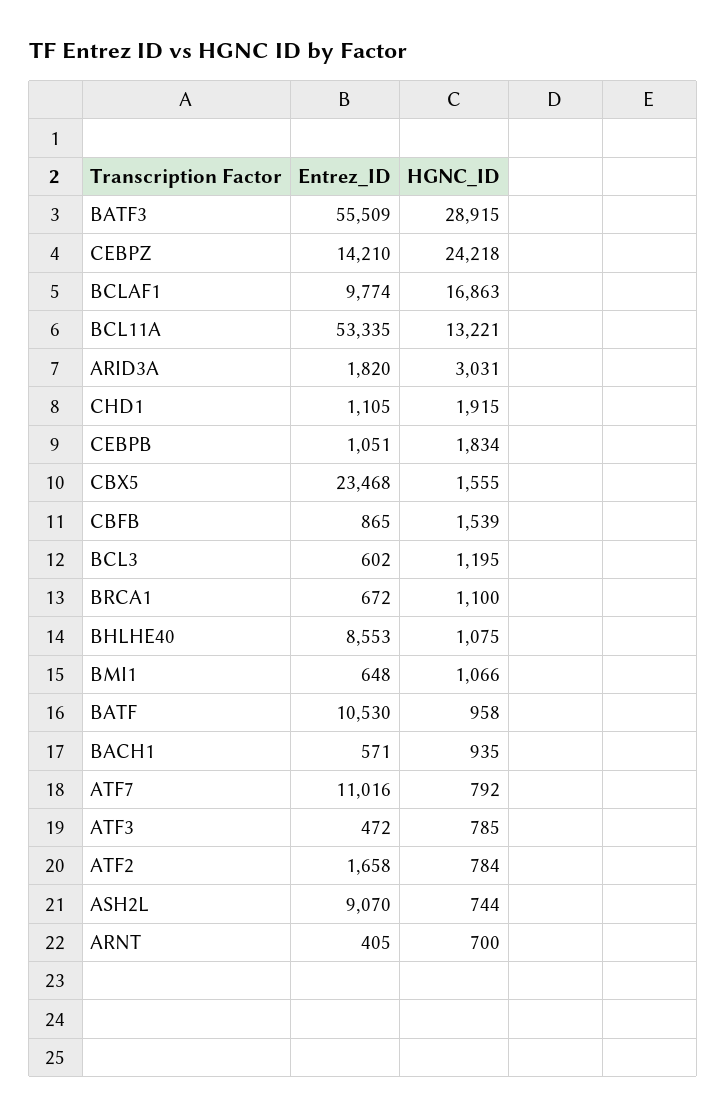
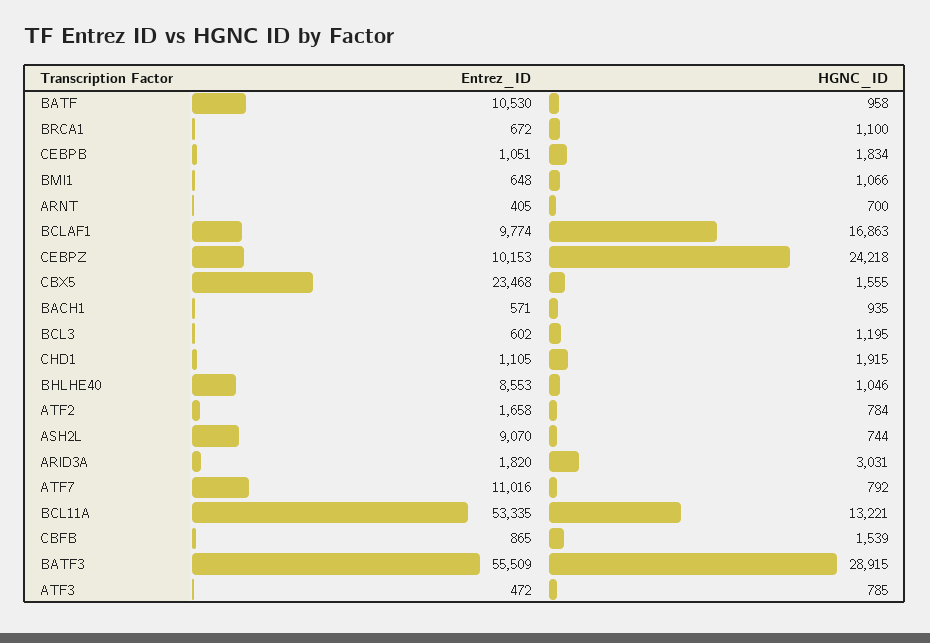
  {
    "Entrez_ID": {
      "BATF3": 55509,
-     "CEBPZ": 14210,
+     "CEBPZ": 10153,
      "BCLAF1": 9774,
      "BCL11A": 53335,
      "ARID3A": 1820,
      "CHD1": 1105,
      "CEBPB": 1051,
      "CBX5": 23468,
      "CBFB": 865,
      "BCL3": 602,
      "BRCA1": 672,
      "BHLHE40": 8553,
      "BMI1": 648,
      "BATF": 10530,
      "BACH1": 571,
      "ATF7": 11016,
      "ATF3": 472,
      "ATF2": 1658,
      "ASH2L": 9070,
      "ARNT": 405
    },
    "HGNC_ID": {
      "BATF3": 28915,
      "CEBPZ": 24218,
      "BCLAF1": 16863,
      "BCL11A": 13221,
      "ARID3A": 3031,
      "CHD1": 1915,
      "CEBPB": 1834,
      "CBX5": 1555,
      "CBFB": 1539,
      "BCL3": 1195,
      "BRCA1": 1100,
-     "BHLHE40": 1075,
+     "BHLHE40": 1046,
      "BMI1": 1066,
      "BATF": 958,
      "BACH1": 935,
      "ATF7": 792,
      "ATF3": 785,
      "ATF2": 784,
      "ASH2L": 744,
      "ARNT": 700
    }
  }

